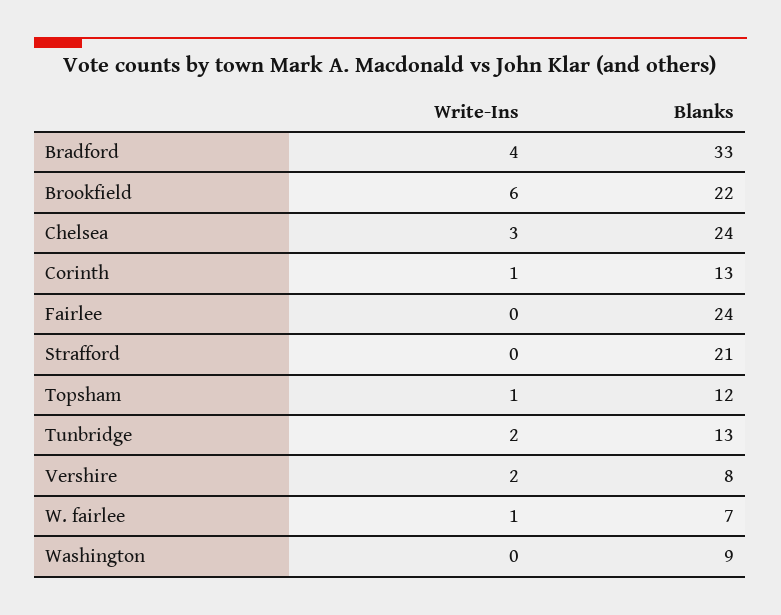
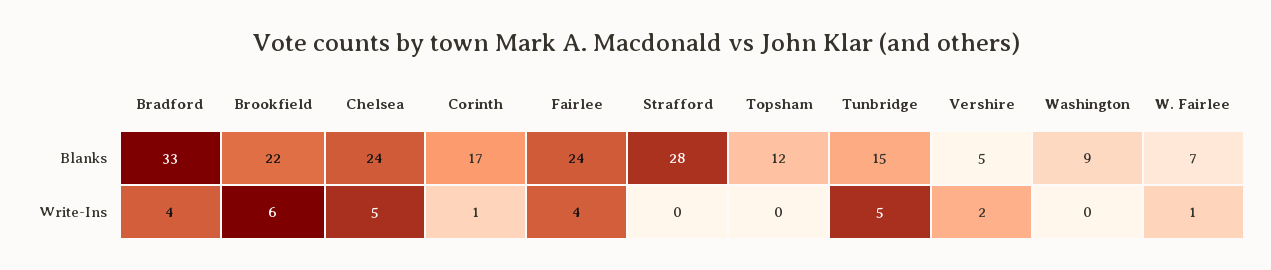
  {
    "Write-Ins": {
      "Bradford": 4,
      "Brookfield": 6,
-     "Chelsea": 3,
+     "Chelsea": 5,
      "Corinth": 1,
-     "Fairlee": 0,
+     "Fairlee": 4,
      "Strafford": 0,
-     "Topsham": 1,
+     "Topsham": 0,
-     "Tunbridge": 2,
+     "Tunbridge": 5,
      "Vershire": 2,
      "W. fairlee": 1,
      "Washington": 0
    },
    "Blanks": {
      "Bradford": 33,
      "Brookfield": 22,
      "Chelsea": 24,
-     "Corinth": 13,
+     "Corinth": 17,
      "Fairlee": 24,
-     "Strafford": 21,
+     "Strafford": 28,
      "Topsham": 12,
-     "Tunbridge": 13,
+     "Tunbridge": 15,
-     "Vershire": 8,
+     "Vershire": 5,
      "W. fairlee": 7,
      "Washington": 9
    }
  }

